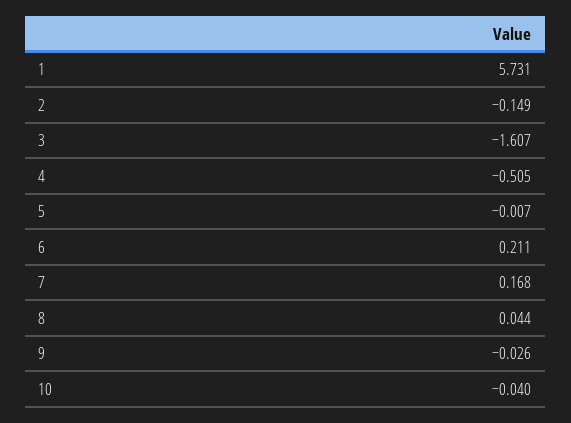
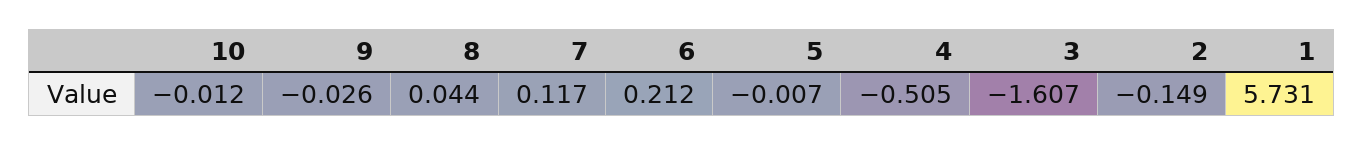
  {
    "1": 5.731,
    "2": -0.149,
    "3": -1.607,
    "4": -0.505,
    "5": -0.007,
-   "6": 0.211,
+   "6": 0.212,
-   "7": 0.168,
+   "7": 0.117,
    "8": 0.044,
    "9": -0.026,
-   "10": -0.04
+   "10": -0.012
  }

